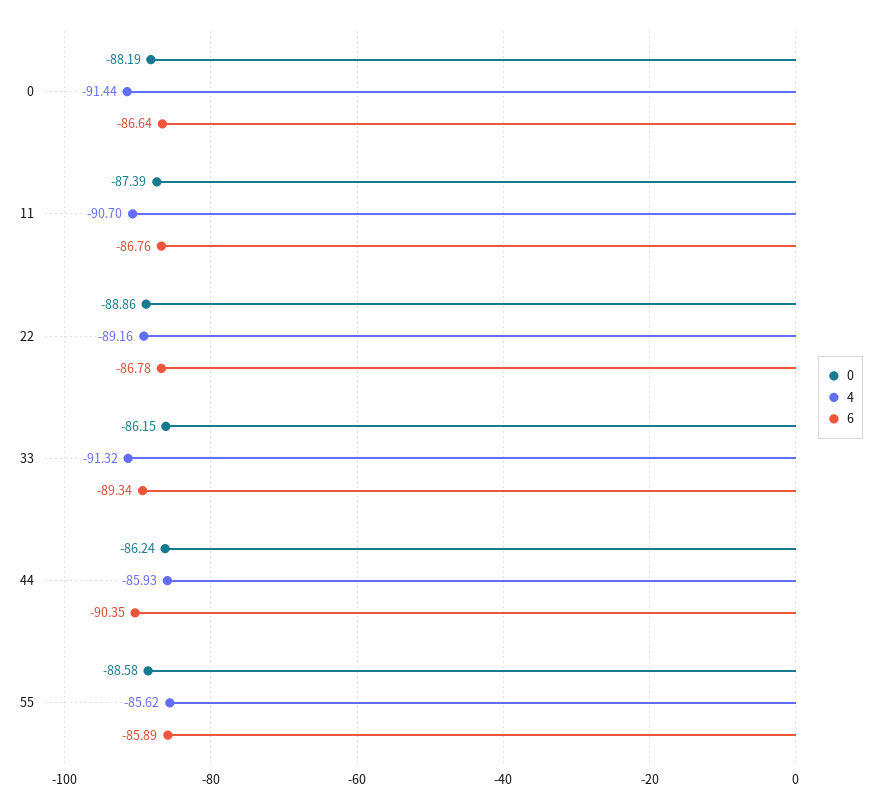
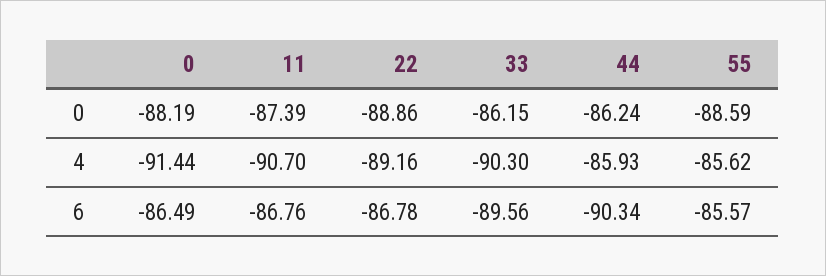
  {
    "0": {
      "0": -88.19,
      "11": -87.39,
      "22": -88.86,
      "33": -86.15,
      "44": -86.24,
-     "55": -88.58
+     "55": -88.59
    },
    "4": {
      "0": -91.44,
      "11": -90.7,
      "22": -89.16,
-     "33": -91.32,
+     "33": -90.3,
      "44": -85.93,
      "55": -85.62
    },
    "6": {
-     "0": -86.64,
+     "0": -86.49,
      "11": -86.76,
      "22": -86.78,
-     "33": -89.34,
+     "33": -89.56,
-     "44": -90.35,
+     "44": -90.34,
-     "55": -85.89
+     "55": -85.57
    }
  }

